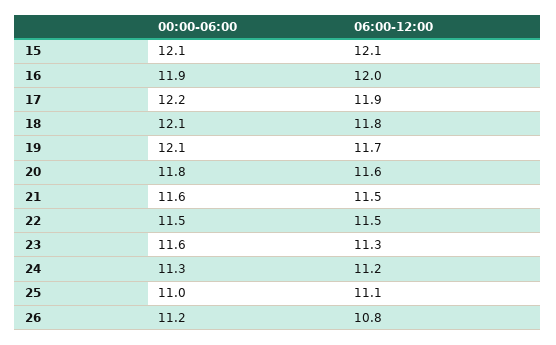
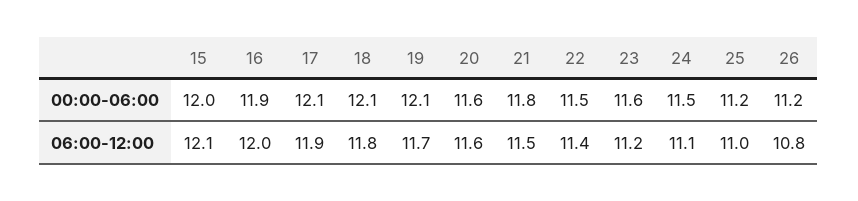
  {
    "00:00-06:00": {
-     "15": 12.1,
+     "15": 12,
      "16": 11.9,
-     "17": 12.2,
+     "17": 12.1,
      "18": 12.1,
      "19": 12.1,
-     "20": 11.8,
+     "20": 11.6,
-     "21": 11.6,
+     "21": 11.8,
      "22": 11.5,
      "23": 11.6,
-     "24": 11.3,
+     "24": 11.5,
-     "25": 11,
+     "25": 11.2,
      "26": 11.2
    },
    "06:00-12:00": {
      "15": 12.1,
      "16": 12,
      "17": 11.9,
      "18": 11.8,
      "19": 11.7,
      "20": 11.6,
      "21": 11.5,
-     "22": 11.5,
+     "22": 11.4,
-     "23": 11.3,
+     "23": 11.2,
-     "24": 11.2,
+     "24": 11.1,
-     "25": 11.1,
+     "25": 11,
      "26": 10.8
    }
  }

